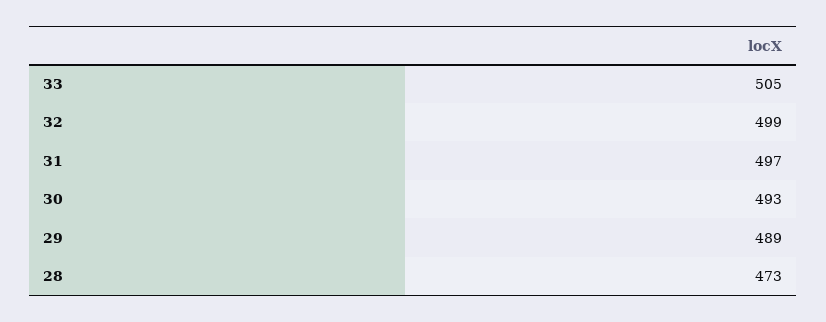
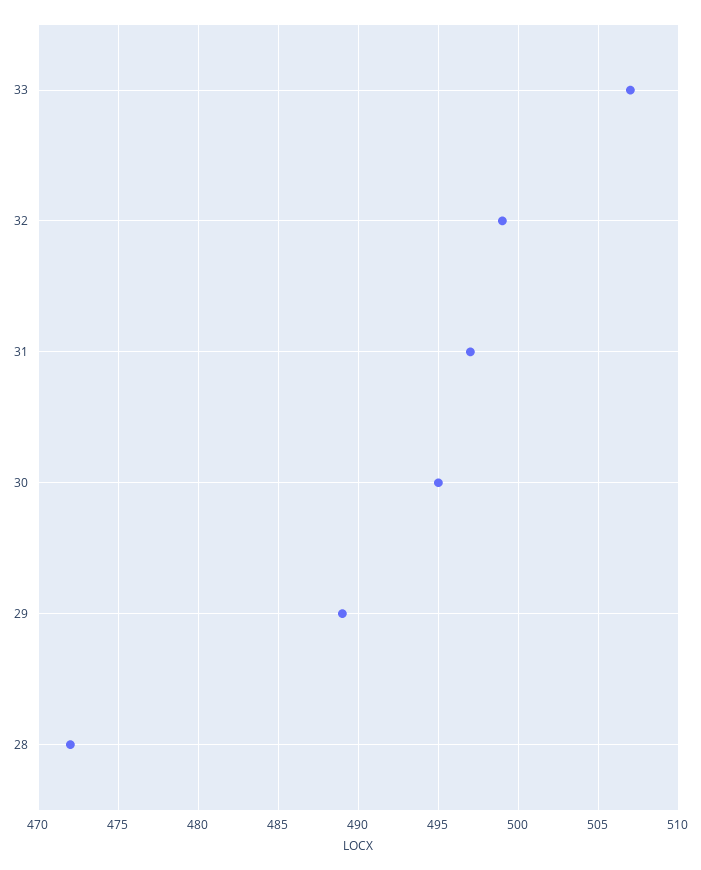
  {
-   "33": 505,
+   "33": 507,
    "32": 499,
    "31": 497,
-   "30": 493,
+   "30": 495,
    "29": 489,
-   "28": 473
+   "28": 472
  }

